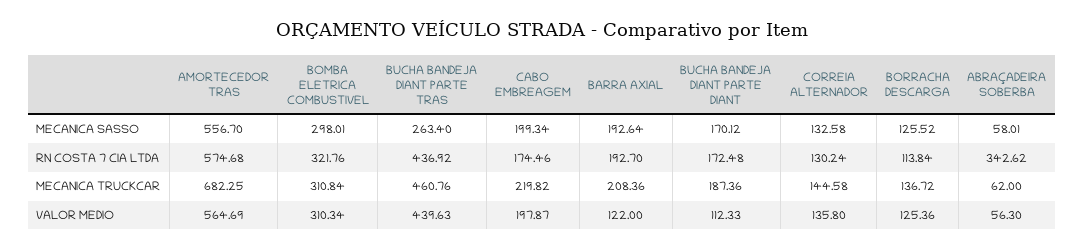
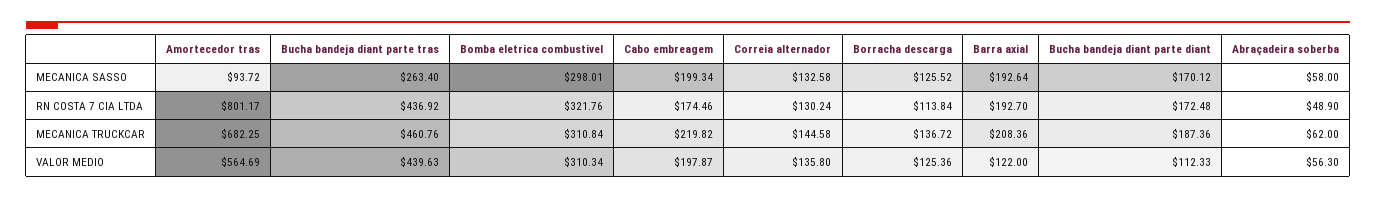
  {
    "AMORTECEDOR TRAS": {
-     "MECANICA SASSO": 556.7,
+     "MECANICA SASSO": 93.72,
-     "RN COSTA 7 CIA LTDA": 574.68,
+     "RN COSTA 7 CIA LTDA": 801.17,
      "MECANICA TRUCKCAR": 682.25,
      "VALOR MEDIO": 564.69
    },
    "BOMBA ELETRICA COMBUSTIVEL": {
      "MECANICA SASSO": 298.01,
      "RN COSTA 7 CIA LTDA": 321.76,
      "MECANICA TRUCKCAR": 310.84,
      "VALOR MEDIO": 310.34
    },
    "BUCHA BANDEJA DIANT PARTE TRAS": {
      "MECANICA SASSO": 263.4,
      "RN COSTA 7 CIA LTDA": 436.92,
      "MECANICA TRUCKCAR": 460.76,
      "VALOR MEDIO": 439.63
    },
    "CABO EMBREAGEM": {
      "MECANICA SASSO": 199.34,
      "RN COSTA 7 CIA LTDA": 174.46,
      "MECANICA TRUCKCAR": 219.82,
      "VALOR MEDIO": 197.87
    },
    "BARRA AXIAL": {
      "MECANICA SASSO": 192.64,
      "RN COSTA 7 CIA LTDA": 192.7,
      "MECANICA TRUCKCAR": 208.36,
      "VALOR MEDIO": 122
    },
    "BUCHA BANDEJA DIANT PARTE DIANT": {
      "MECANICA SASSO": 170.12,
      "RN COSTA 7 CIA LTDA": 172.48,
      "MECANICA TRUCKCAR": 187.36,
      "VALOR MEDIO": 112.33
    },
    "CORREIA ALTERNADOR": {
      "MECANICA SASSO": 132.58,
      "RN COSTA 7 CIA LTDA": 130.24,
      "MECANICA TRUCKCAR": 144.58,
      "VALOR MEDIO": 135.8
    },
    "BORRACHA DESCARGA": {
      "MECANICA SASSO": 125.52,
      "RN COSTA 7 CIA LTDA": 113.84,
      "MECANICA TRUCKCAR": 136.72,
      "VALOR MEDIO": 125.36
    },
    "ABRAÇADEIRA SOBERBA": {
-     "MECANICA SASSO": 58.01,
+     "MECANICA SASSO": 58,
-     "RN COSTA 7 CIA LTDA": 342.62,
+     "RN COSTA 7 CIA LTDA": 48.9,
      "MECANICA TRUCKCAR": 62,
      "VALOR MEDIO": 56.3
    }
  }

